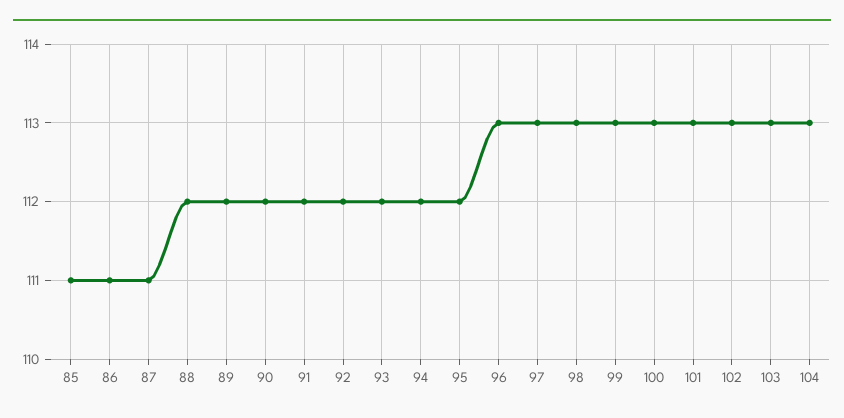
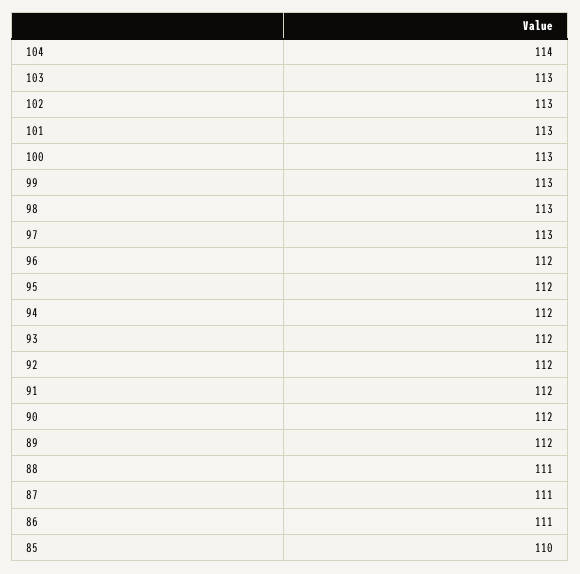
  {
-   "85": 111,
+   "85": 110,
    "86": 111,
    "87": 111,
-   "88": 112,
+   "88": 111,
    "89": 112,
    "90": 112,
    "91": 112,
    "92": 112,
    "93": 112,
    "94": 112,
    "95": 112,
-   "96": 113,
+   "96": 112,
    "97": 113,
    "98": 113,
    "99": 113,
    "100": 113,
    "101": 113,
    "102": 113,
    "103": 113,
-   "104": 113
+   "104": 114
  }

